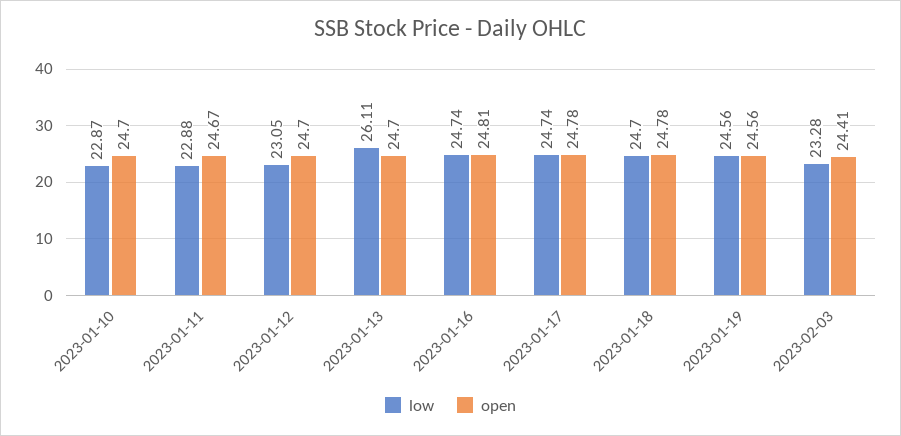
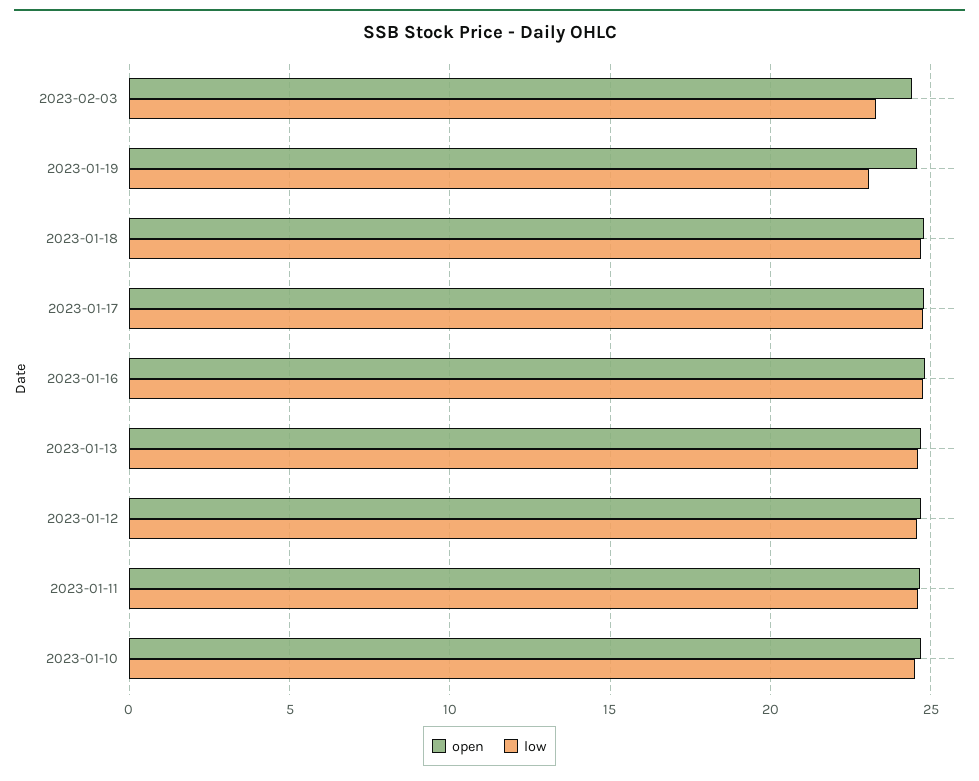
  {
    "low": {
-     "2023-01-10": 22.87,
+     "2023-01-10": 24.5,
-     "2023-01-11": 22.88,
+     "2023-01-11": 24.5,
-     "2023-01-12": 23.05,
+     "2023-01-12": 24.5,
-     "2023-01-13": 26.11,
+     "2023-01-13": 24.5,
      "2023-01-16": 24.74,
      "2023-01-17": 24.74,
      "2023-01-18": 24.7,
-     "2023-01-19": 24.56,
+     "2023-01-19": 23,
      "2023-02-03": 23.28
    },
    "open": {
      "2023-01-10": 24.7,
      "2023-01-11": 24.67,
      "2023-01-12": 24.7,
      "2023-01-13": 24.7,
      "2023-01-16": 24.81,
      "2023-01-17": 24.78,
      "2023-01-18": 24.78,
      "2023-01-19": 24.56,
      "2023-02-03": 24.41
    }
  }

